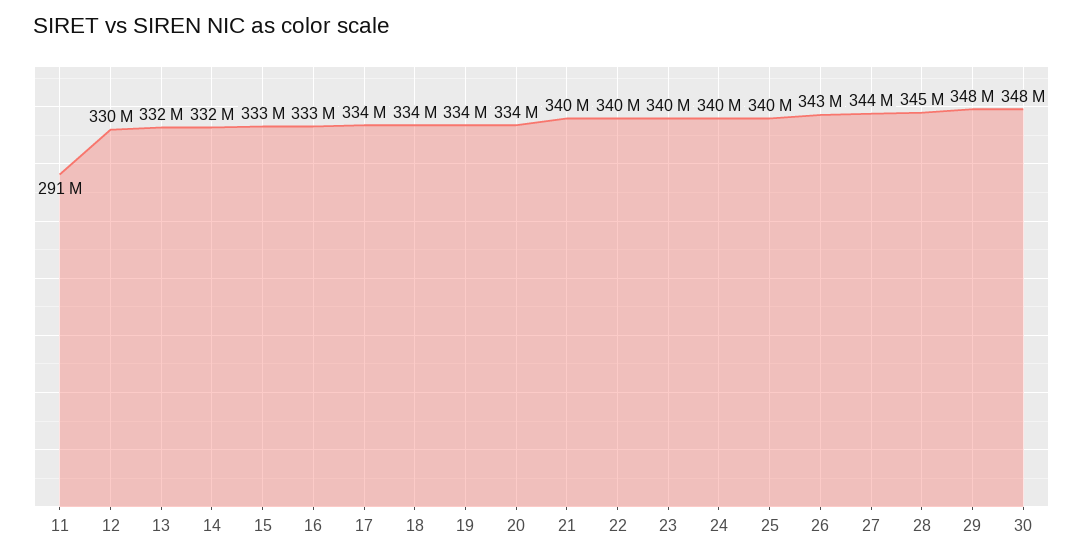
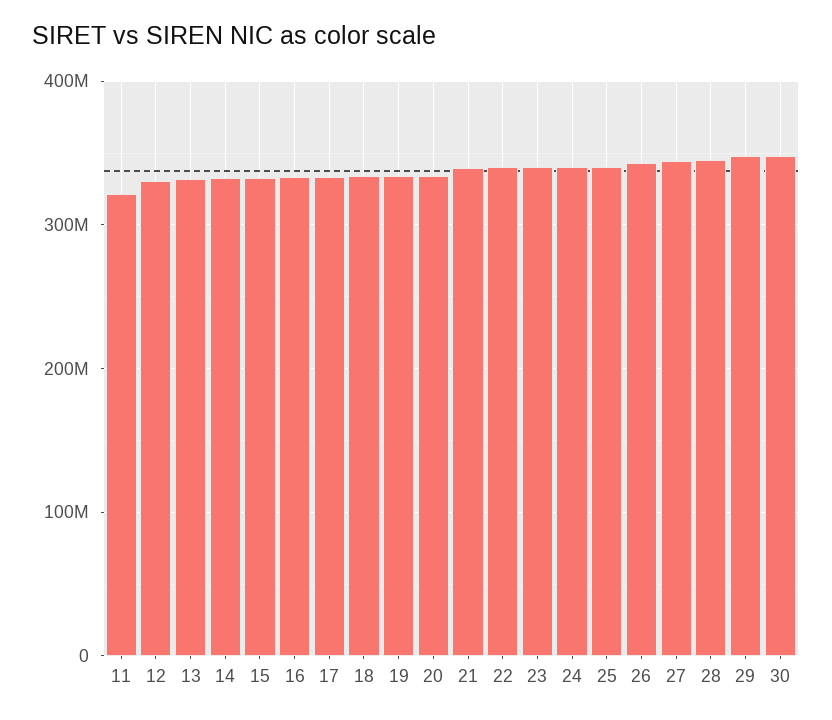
  {
-   "11": 291000000,
+   "11": 320000000,
    "12": 330000000,
    "13": 332000000,
    "14": 332000000,
    "15": 333000000,
    "16": 333000000,
    "17": 334000000,
    "18": 334000000,
    "19": 334000000,
    "20": 334000000,
    "21": 340000000,
    "22": 340000000,
    "23": 340000000,
    "24": 340000000,
    "25": 340000000,
    "26": 343000000,
    "27": 344000000,
    "28": 345000000,
    "29": 348000000,
    "30": 348000000
  }

